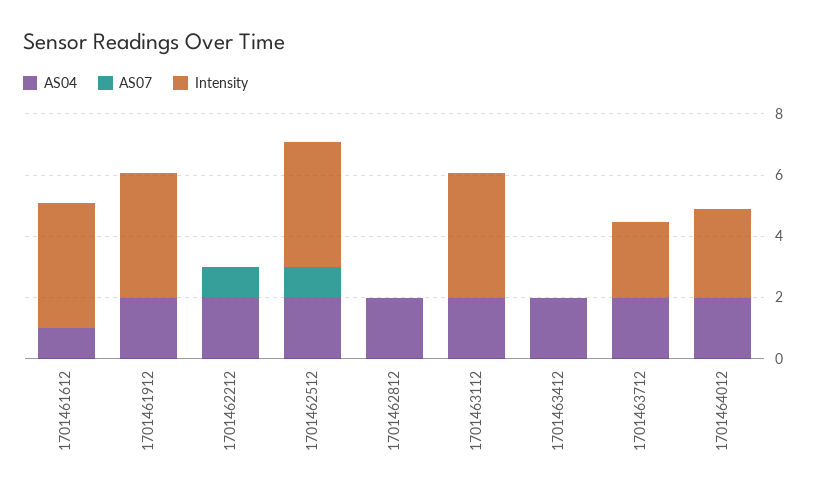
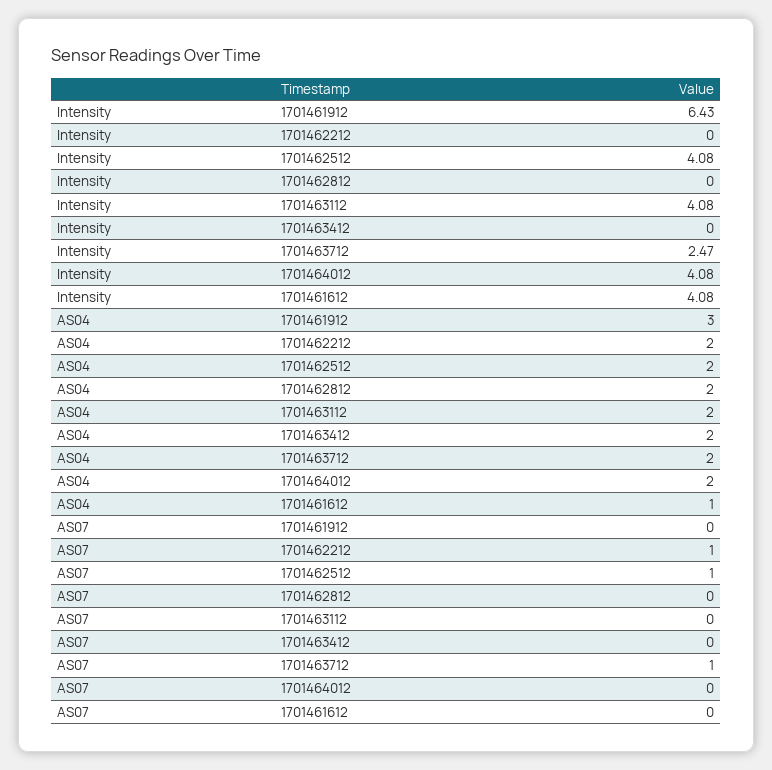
  {
    "AS04": {
      "1701461612": 1,
-     "1701461912": 2,
+     "1701461912": 3,
      "1701462212": 2,
      "1701462512": 2,
      "1701462812": 2,
      "1701463112": 2,
      "1701463412": 2,
      "1701463712": 2,
      "1701464012": 2
    },
    "AS07": {
      "1701461612": 0,
      "1701461912": 0,
      "1701462212": 1,
      "1701462512": 1,
      "1701462812": 0,
      "1701463112": 0,
      "1701463412": 0,
-     "1701463712": 0,
+     "1701463712": 1,
      "1701464012": 0
    },
    "Intensity": {
      "1701461612": 4.08,
-     "1701461912": 4,
+     "1701461912": 6.43,
      "1701462212": 0,
      "1701462512": 4.08,
      "1701462812": 0,
      "1701463112": 4.08,
      "1701463412": 0,
      "1701463712": 2.47,
-     "1701464012": 3
+     "1701464012": 4.08
    }
  }

